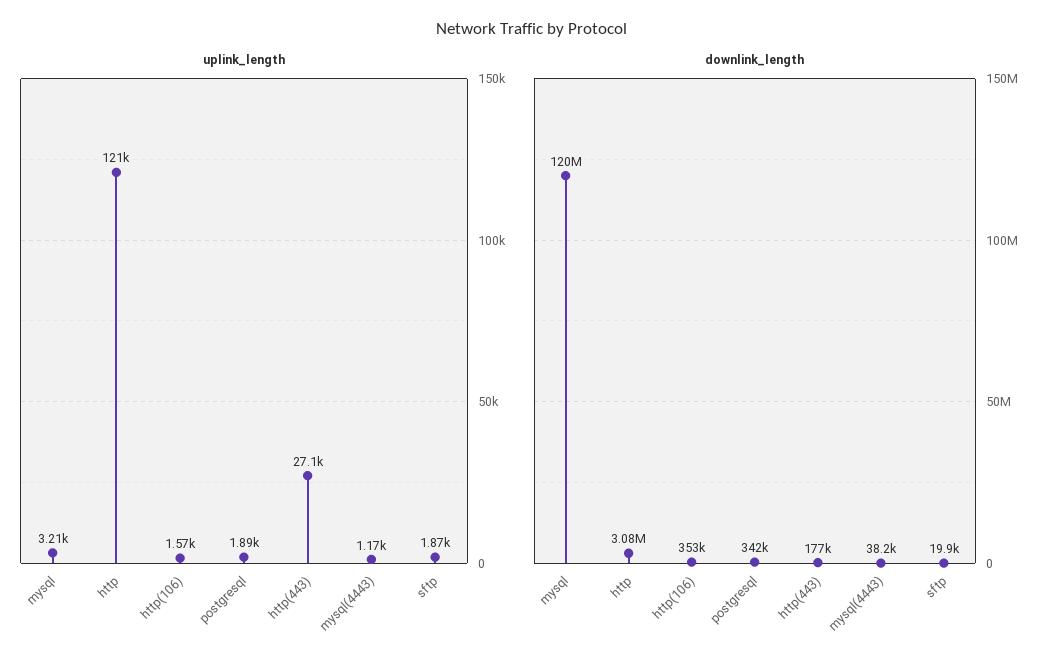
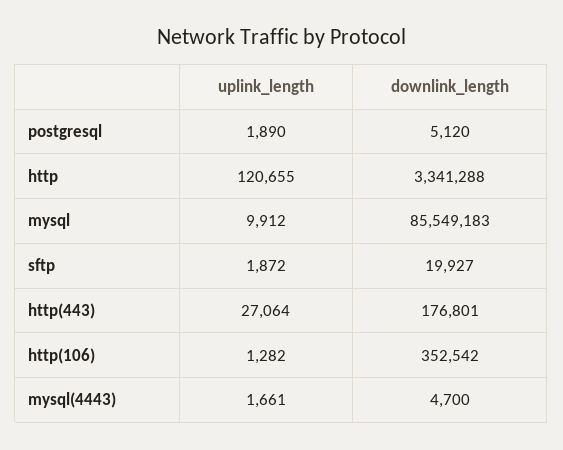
  {
    "uplink_length": {
-     "mysql": 3210,
+     "mysql": 9912,
      "http": 120655,
-     "http(106)": 1570,
+     "http(106)": 1282,
      "postgresql": 1890,
      "http(443)": 27064,
-     "mysql(4443)": 1170,
+     "mysql(4443)": 1661,
      "sftp": 1872
    },
    "downlink_length": {
-     "mysql": 120000000,
+     "mysql": 85549183,
-     "http": 3080000,
+     "http": 3341288,
      "http(106)": 352542,
-     "postgresql": 342000,
+     "postgresql": 5120,
      "http(443)": 176801,
-     "mysql(4443)": 38200,
+     "mysql(4443)": 4700,
      "sftp": 19927
    }
  }

